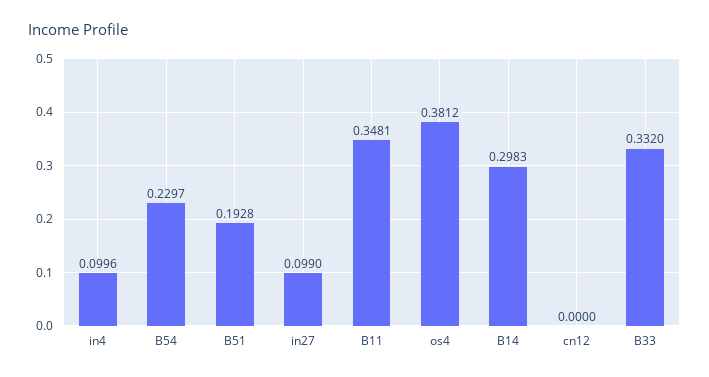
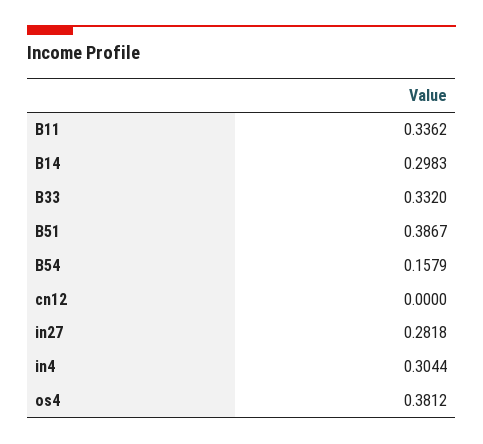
  {
-   "in4": 0.0996,
+   "in4": 0.3044,
-   "B54": 0.2297,
+   "B54": 0.1579,
-   "B51": 0.1928,
+   "B51": 0.3867,
-   "in27": 0.099,
+   "in27": 0.2818,
-   "B11": 0.3481,
+   "B11": 0.3362,
    "os4": 0.3812,
    "B14": 0.2983,
    "cn12": 0,
    "B33": 0.332
  }

